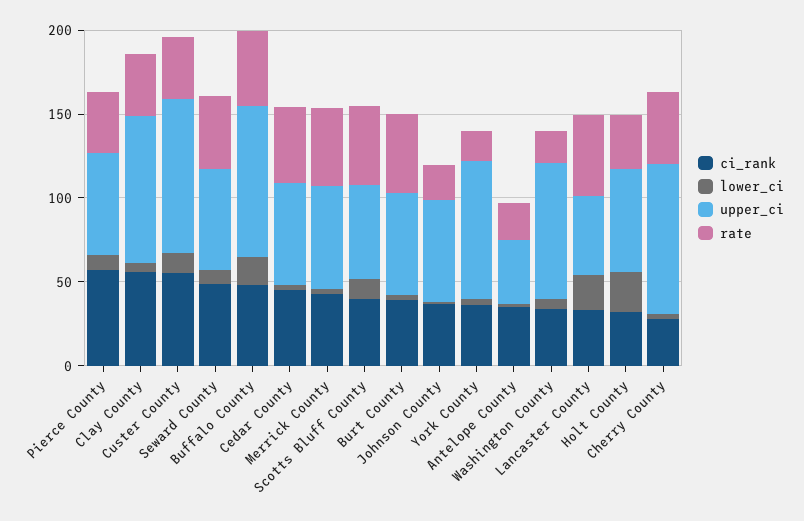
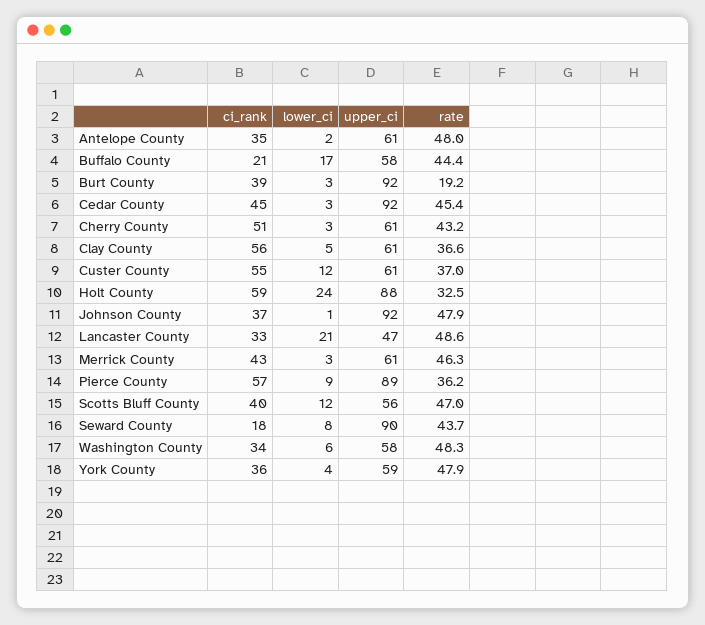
  {
    "ci_rank": {
      "Pierce County": 57,
      "Clay County": 56,
      "Custer County": 55,
-     "Seward County": 50,
+     "Seward County": 18,
-     "Buffalo County": 50,
+     "Buffalo County": 21,
      "Cedar County": 45,
      "Merrick County": 43,
      "Scotts Bluff County": 40,
      "Burt County": 39,
      "Johnson County": 37,
      "York County": 36,
      "Antelope County": 35,
      "Washington County": 34,
      "Lancaster County": 33,
-     "Holt County": 30,
+     "Holt County": 59,
-     "Cherry County": 30
+     "Cherry County": 51
    },
    "lower_ci": {
      "Pierce County": 9,
      "Clay County": 5,
      "Custer County": 12,
      "Seward County": 8,
      "Buffalo County": 17,
      "Cedar County": 3,
      "Merrick County": 3,
      "Scotts Bluff County": 12,
      "Burt County": 3,
      "Johnson County": 1,
      "York County": 4,
      "Antelope County": 2,
      "Washington County": 6,
      "Lancaster County": 21,
      "Holt County": 24,
      "Cherry County": 3
    },
    "upper_ci": {
-     "Pierce County": 60,
+     "Pierce County": 89,
-     "Clay County": 90,
+     "Clay County": 61,
-     "Custer County": 90,
+     "Custer County": 61,
-     "Seward County": 60,
+     "Seward County": 90,
-     "Buffalo County": 90,
+     "Buffalo County": 58,
-     "Cedar County": 60,
+     "Cedar County": 92,
      "Merrick County": 61,
      "Scotts Bluff County": 56,
-     "Burt County": 60,
+     "Burt County": 92,
-     "Johnson County": 60,
+     "Johnson County": 92,
-     "York County": 80,
+     "York County": 59,
-     "Antelope County": 40,
+     "Antelope County": 61,
-     "Washington County": 80,
+     "Washington County": 58,
      "Lancaster County": 47,
-     "Holt County": 60,
+     "Holt County": 88,
-     "Cherry County": 90
+     "Cherry County": 61
    },
    "rate": {
      "Pierce County": 36.2,
      "Clay County": 36.6,
      "Custer County": 37,
      "Seward County": 43.7,
      "Buffalo County": 44.4,
      "Cedar County": 45.4,
      "Merrick County": 46.3,
      "Scotts Bluff County": 47,
-     "Burt County": 50,
+     "Burt County": 19.2,
-     "Johnson County": 20,
+     "Johnson County": 47.9,
-     "York County": 20,
+     "York County": 47.9,
-     "Antelope County": 20,
+     "Antelope County": 48,
-     "Washington County": 20,
+     "Washington County": 48.3,
      "Lancaster County": 48.6,
      "Holt County": 32.5,
      "Cherry County": 43.2
    }
  }

